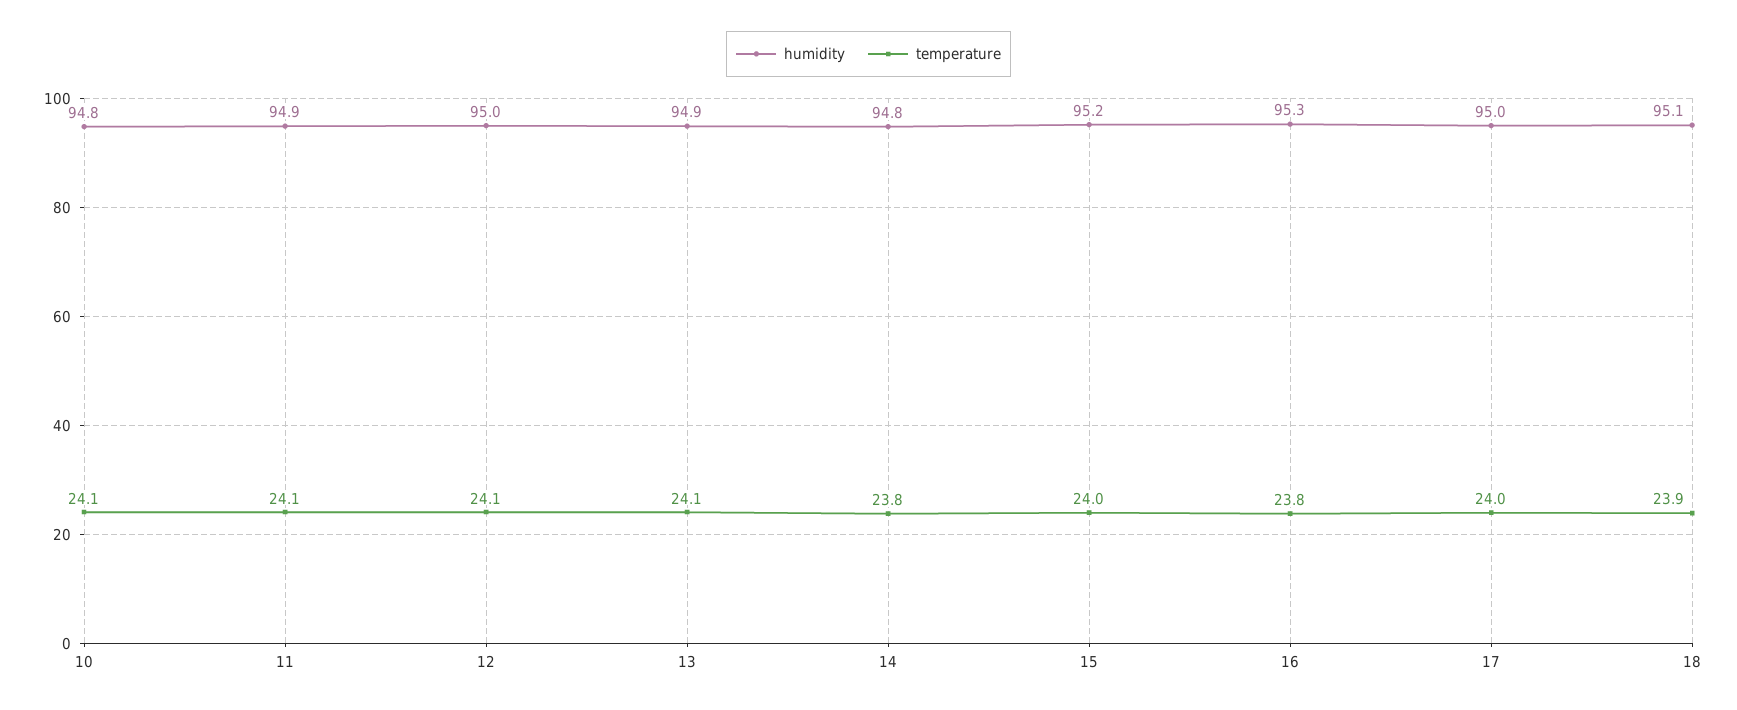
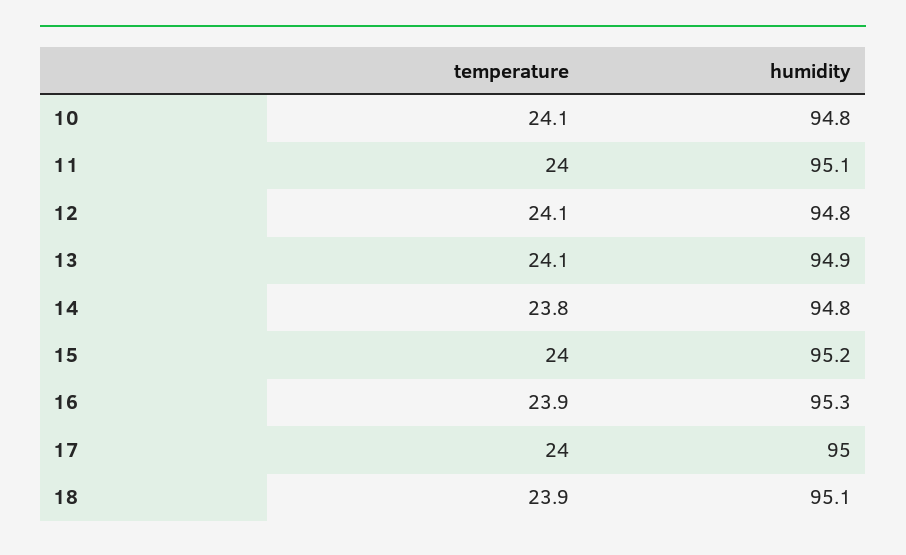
  {
    "humidity": {
      "10": 94.8,
-     "11": 94.9,
+     "11": 95.1,
-     "12": 95,
+     "12": 94.8,
      "13": 94.9,
      "14": 94.8,
      "15": 95.2,
      "16": 95.3,
      "17": 95,
      "18": 95.1
    },
    "temperature": {
      "10": 24.1,
-     "11": 24.1,
+     "11": 24,
      "12": 24.1,
      "13": 24.1,
      "14": 23.8,
      "15": 24,
-     "16": 23.8,
+     "16": 23.9,
      "17": 24,
      "18": 23.9
    }
  }

